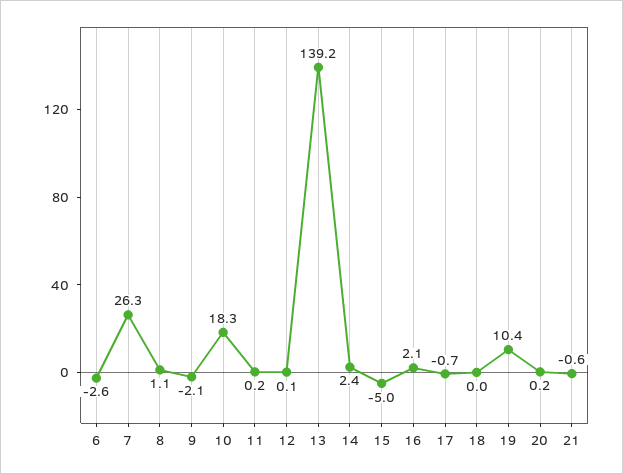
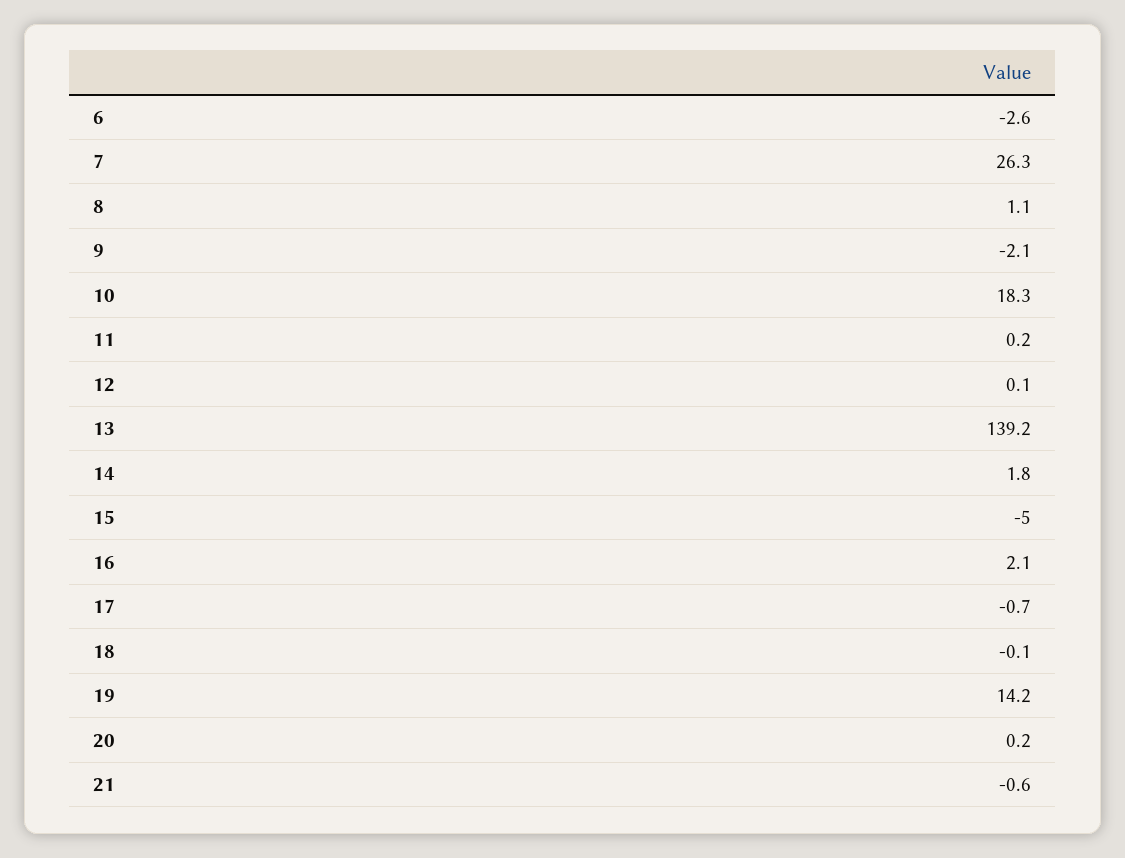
  {
    "6": -2.6,
    "7": 26.3,
    "8": 1.1,
    "9": -2.1,
    "10": 18.3,
    "11": 0.2,
    "12": 0.1,
    "13": 139.2,
-   "14": 2.4,
+   "14": 1.8,
    "15": -5,
    "16": 2.1,
    "17": -0.7,
-   "18": 0,
+   "18": -0.1,
-   "19": 10.4,
+   "19": 14.2,
    "20": 0.2,
    "21": -0.6
  }

